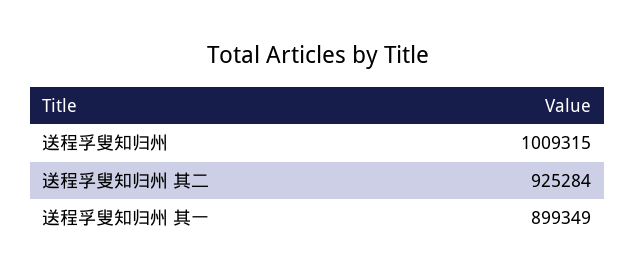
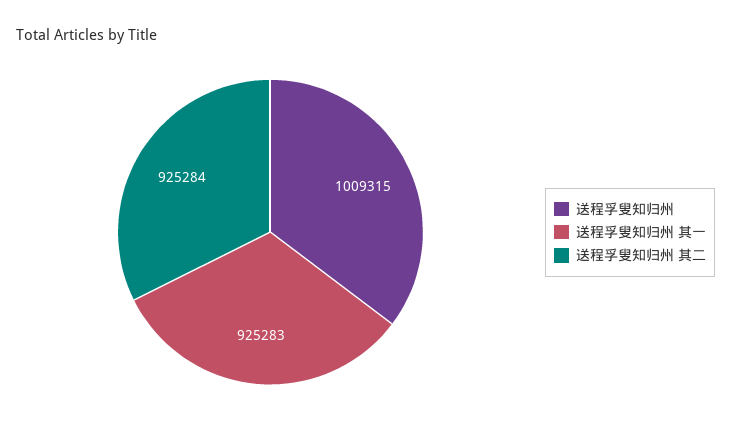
  {
    "送程孚叟知归州": 1009315,
    "送程孚叟知归州 其二": 925284,
-   "送程孚叟知归州 其一": 899349
+   "送程孚叟知归州 其一": 925283
  }

